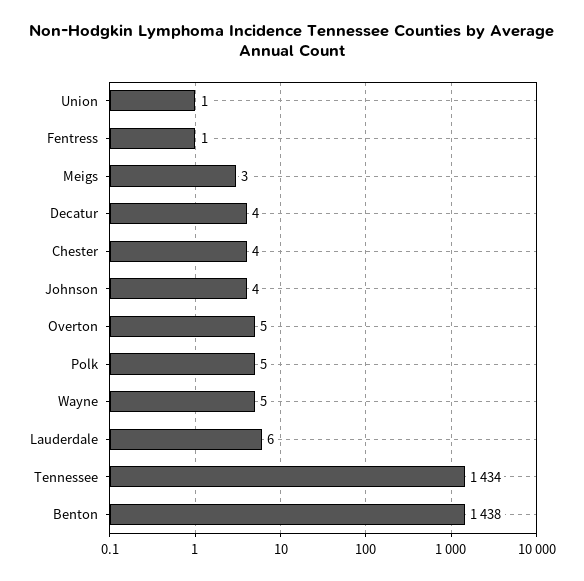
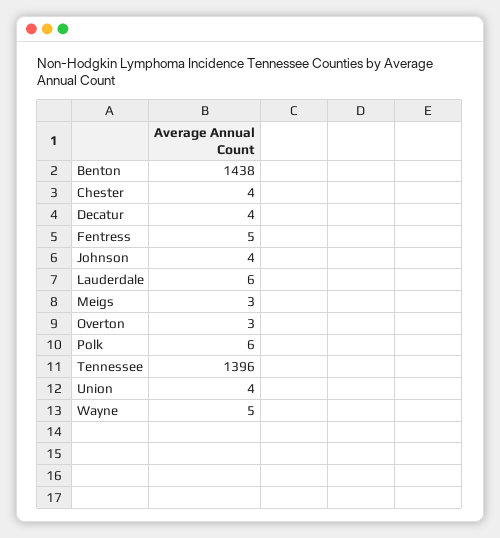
  {
-   "Union": 1,
+   "Union": 4,
-   "Fentress": 1,
+   "Fentress": 5,
    "Meigs": 3,
    "Decatur": 4,
    "Chester": 4,
    "Johnson": 4,
-   "Overton": 5,
+   "Overton": 3,
-   "Polk": 5,
+   "Polk": 6,
    "Wayne": 5,
    "Lauderdale": 6,
-   "Tennessee": 1434,
+   "Tennessee": 1396,
    "Benton": 1438
  }

